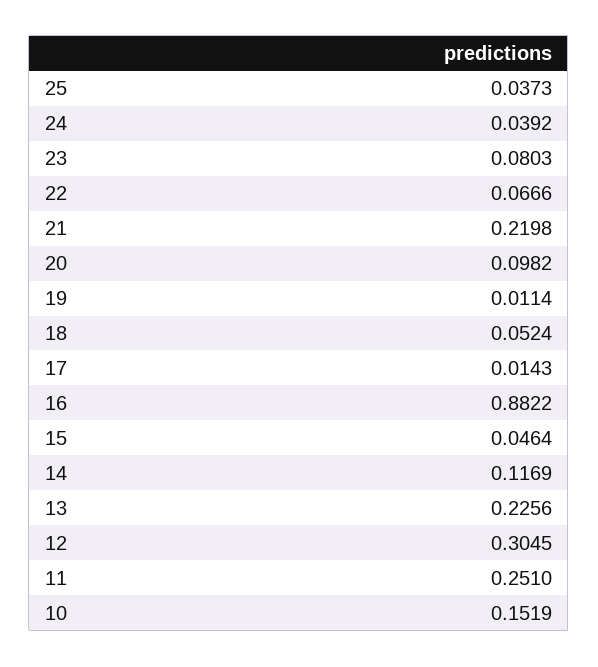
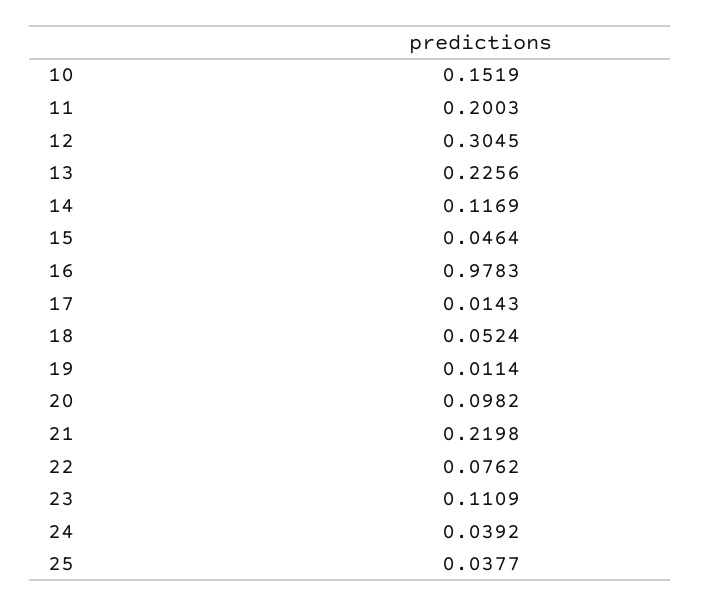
  {
-   "25": 0.0373,
+   "25": 0.0377,
    "24": 0.0392,
-   "23": 0.0803,
+   "23": 0.1109,
-   "22": 0.0666,
+   "22": 0.0762,
    "21": 0.2198,
    "20": 0.0982,
    "19": 0.0114,
    "18": 0.0524,
    "17": 0.0143,
-   "16": 0.8822,
+   "16": 0.9783,
    "15": 0.0464,
    "14": 0.1169,
    "13": 0.2256,
    "12": 0.3045,
-   "11": 0.251,
+   "11": 0.2003,
    "10": 0.1519
  }

